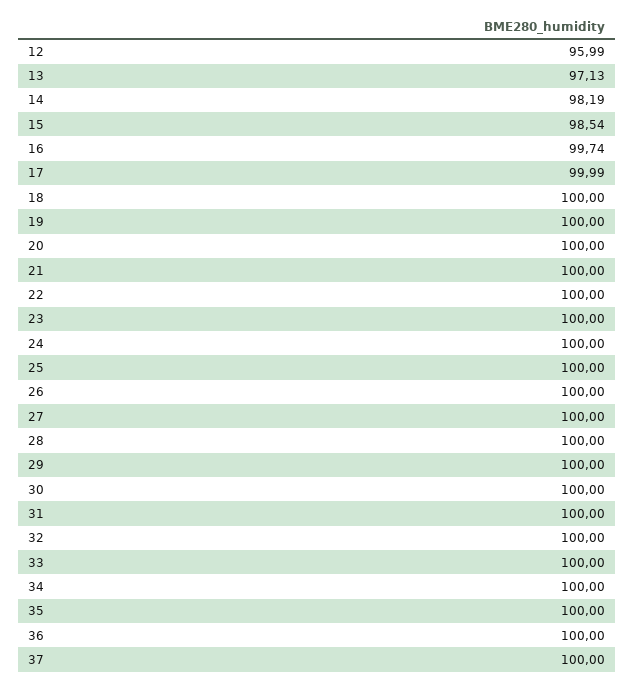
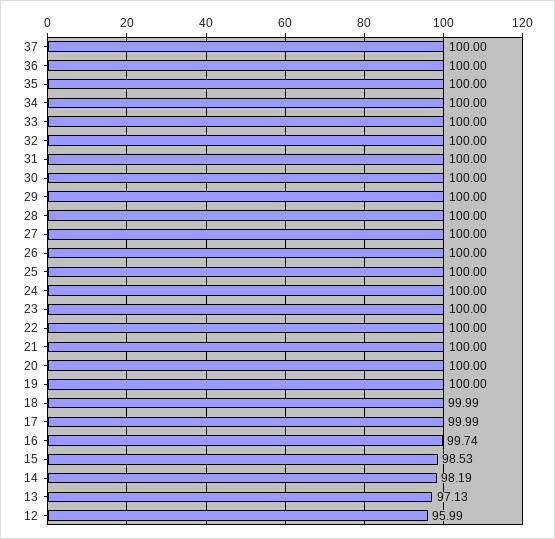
  {
    "12": 95.99,
    "13": 97.13,
    "14": 98.19,
-   "15": 98.54,
+   "15": 98.53,
    "16": 99.74,
    "17": 99.99,
-   "18": 100,
+   "18": 99.99,
    "19": 100,
    "20": 100,
    "21": 100,
    "22": 100,
    "23": 100,
    "24": 100,
    "25": 100,
    "26": 100,
    "27": 100,
    "28": 100,
    "29": 100,
    "30": 100,
    "31": 100,
    "32": 100,
    "33": 100,
    "34": 100,
    "35": 100,
    "36": 100,
    "37": 100
  }

